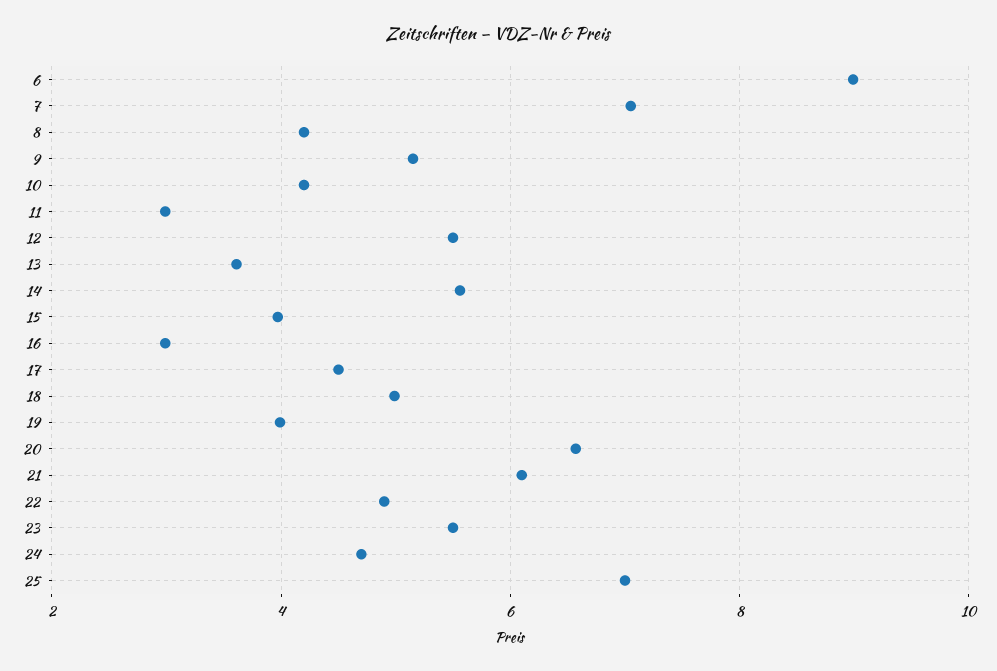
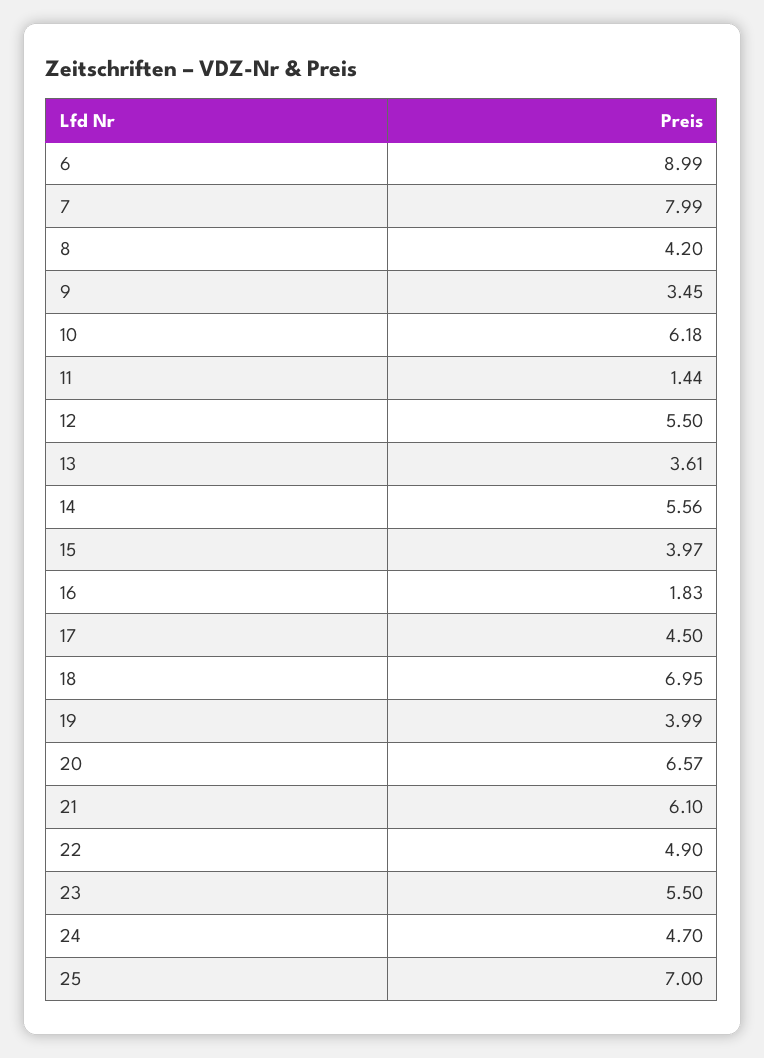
  {
    "6": 8.99,
-   "7": 7,
+   "7": 7.99,
    "8": 4.2,
-   "9": 5.2,
+   "9": 3.45,
-   "10": 4.2,
+   "10": 6.18,
-   "11": 3,
+   "11": 1.44,
    "12": 5.5,
    "13": 3.61,
    "14": 5.56,
    "15": 3.97,
-   "16": 3,
+   "16": 1.83,
    "17": 4.5,
-   "18": 5,
+   "18": 6.95,
    "19": 3.99,
    "20": 6.57,
    "21": 6.1,
    "22": 4.9,
    "23": 5.5,
    "24": 4.7,
    "25": 7
  }

